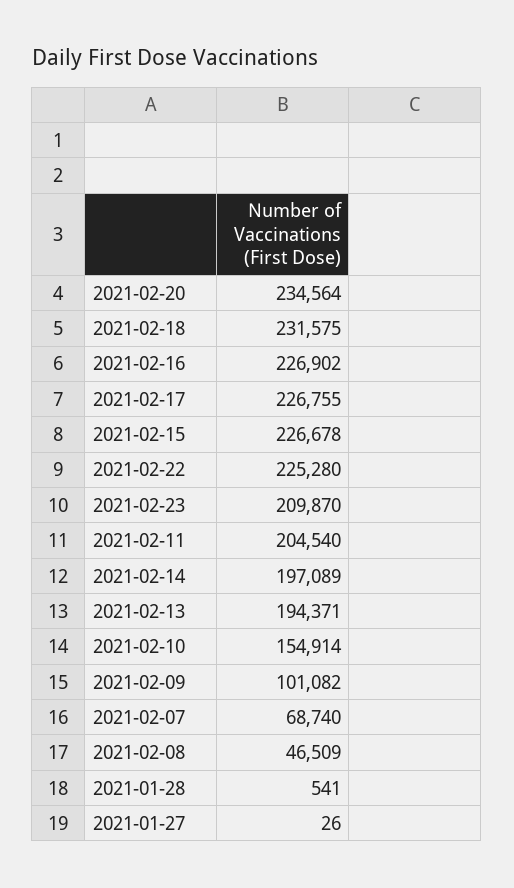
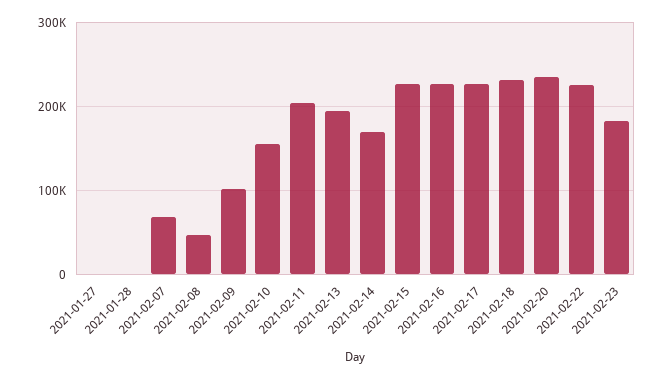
  {
    "2021-02-20": 234564,
    "2021-02-18": 231575,
    "2021-02-16": 226902,
    "2021-02-17": 226755,
    "2021-02-15": 226678,
    "2021-02-22": 225280,
-   "2021-02-23": 209870,
+   "2021-02-23": 180000,
    "2021-02-11": 204540,
-   "2021-02-14": 197089,
+   "2021-02-14": 170000,
    "2021-02-13": 194371,
    "2021-02-10": 154914,
    "2021-02-09": 101082,
    "2021-02-07": 68740,
    "2021-02-08": 46509,
    "2021-01-28": 541,
    "2021-01-27": 26
  }

